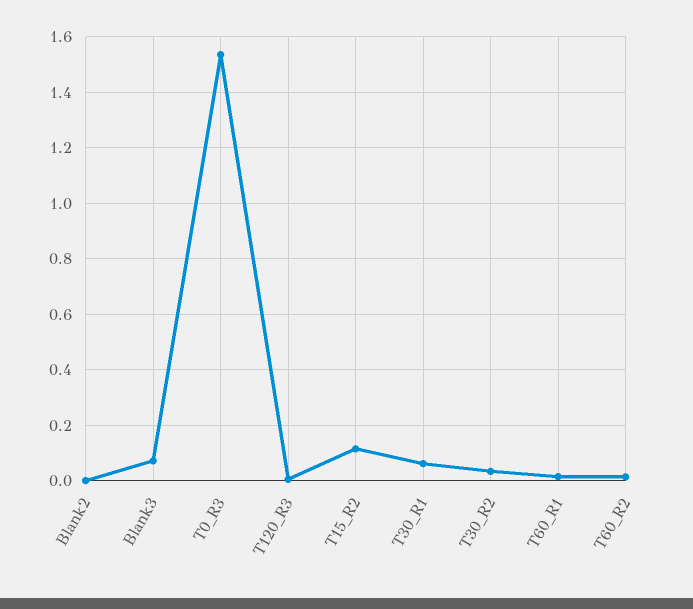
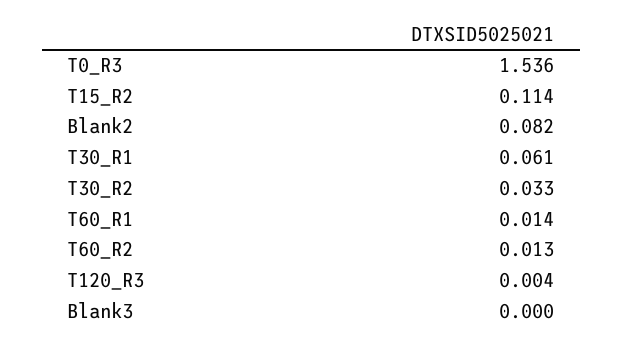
  {
-   "Blank2": 0,
+   "Blank2": 0.082,
-   "Blank3": 0.075,
+   "Blank3": 0,
    "T0_R3": 1.536,
    "T120_R3": 0.004,
    "T15_R2": 0.114,
    "T30_R1": 0.061,
    "T30_R2": 0.033,
    "T60_R1": 0.014,
    "T60_R2": 0.013
  }

